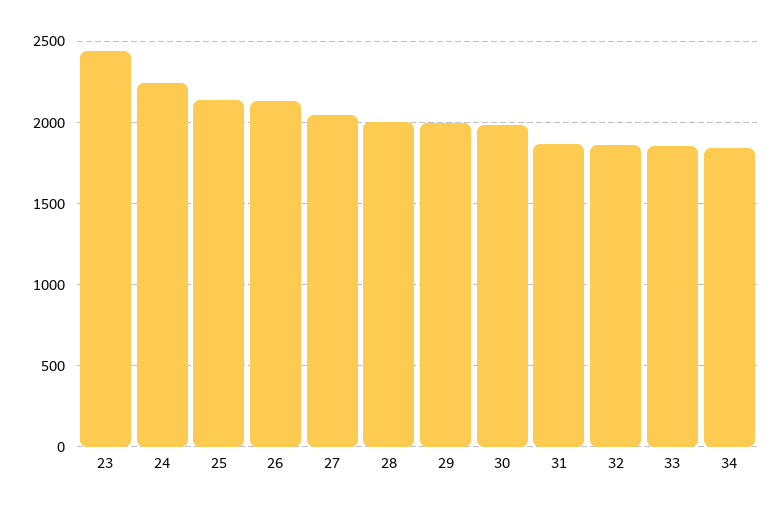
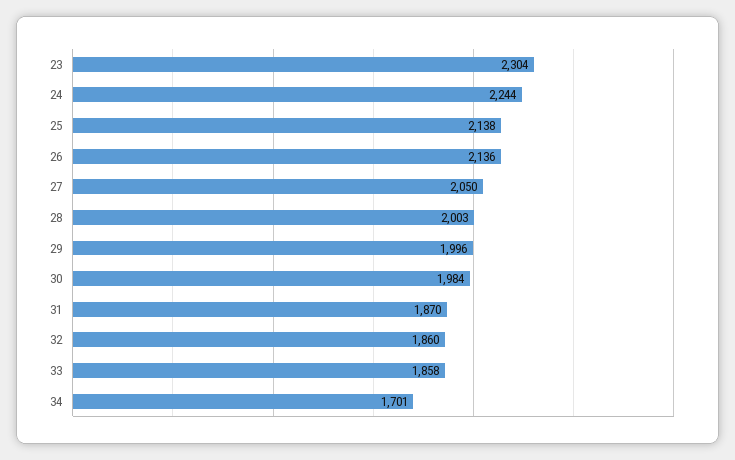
  {
-   "23": 2450,
+   "23": 2304,
    "24": 2244,
    "25": 2138,
    "26": 2136,
    "27": 2050,
    "28": 2003,
    "29": 1996,
    "30": 1984,
    "31": 1870,
    "32": 1860,
    "33": 1858,
-   "34": 1850
+   "34": 1701
  }

